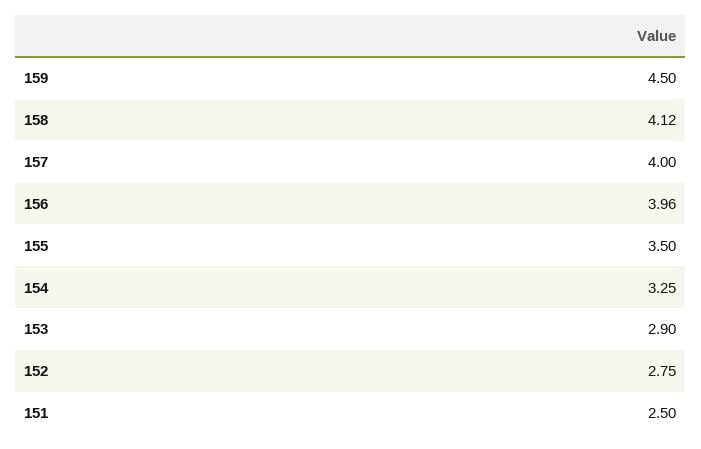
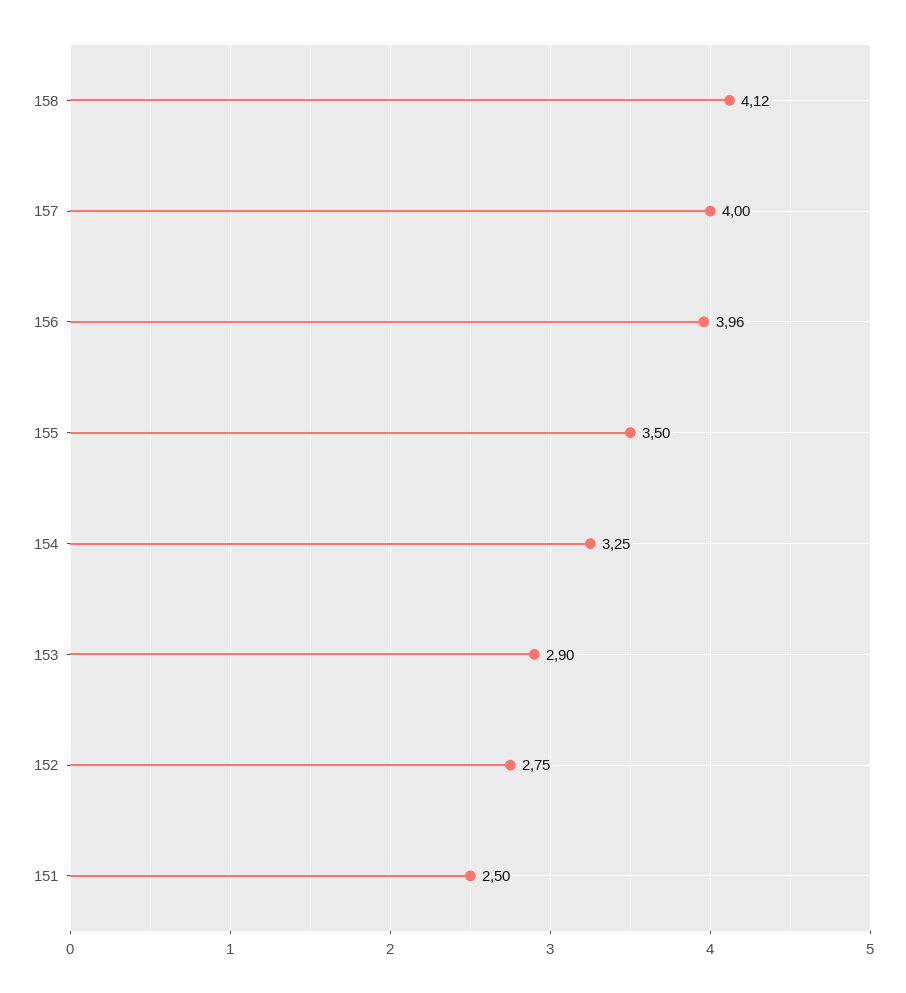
  {
-   "159": 4.5,
    "158": 4.12,
    "157": 4,
    "156": 3.96,
    "155": 3.5,
    "154": 3.25,
    "153": 2.9,
    "152": 2.75,
    "151": 2.5
  }

